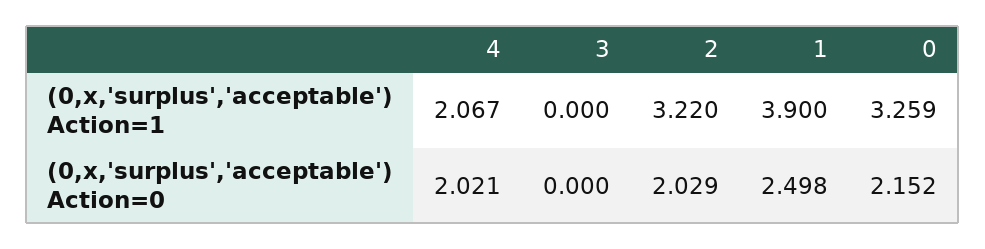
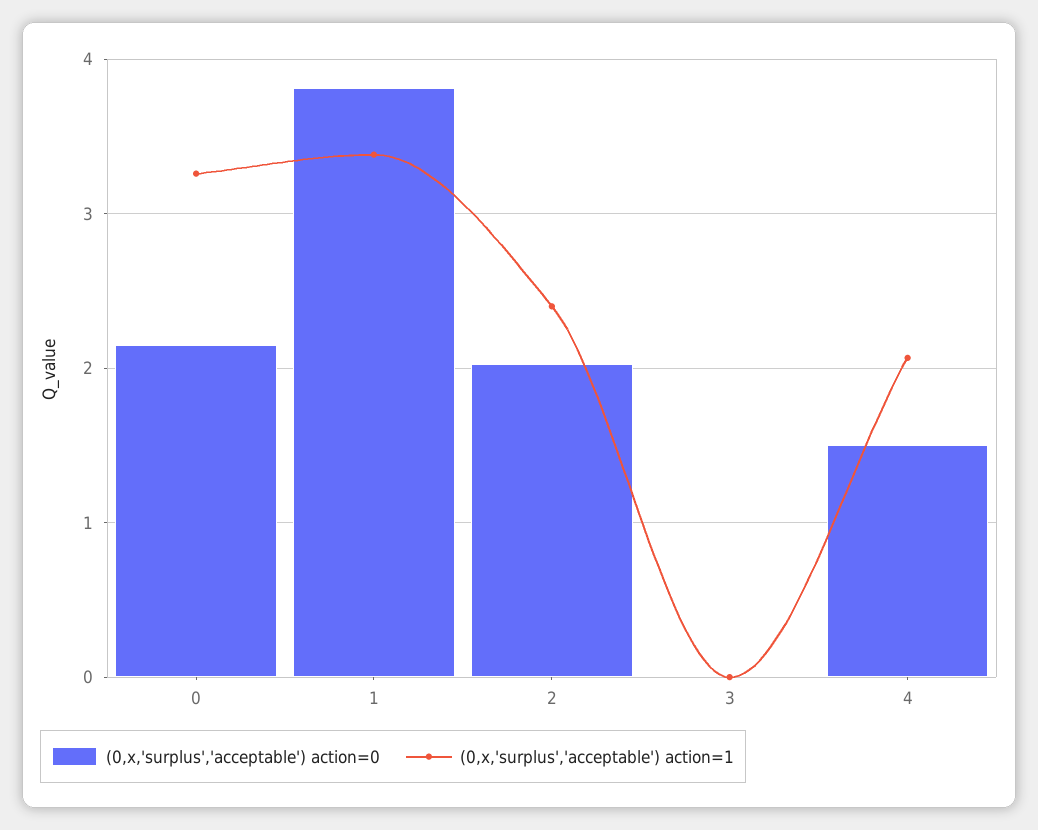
  {
    "(0,x,'surplus','acceptable') Action=1": {
      "4": 2.067,
      "3": 0,
-     "2": 3.22,
+     "2": 2.4,
-     "1": 3.9,
+     "1": 3.4,
      "0": 3.259
    },
    "(0,x,'surplus','acceptable') Action=0": {
-     "4": 2.021,
+     "4": 1.5,
      "3": 0,
      "2": 2.029,
-     "1": 2.498,
+     "1": 3.8,
      "0": 2.152
    }
  }

